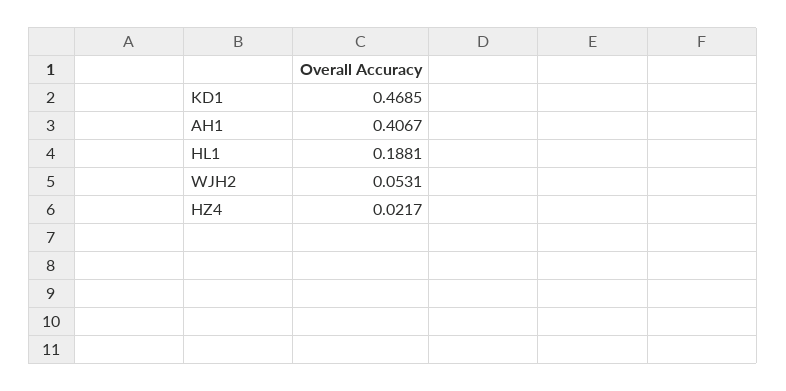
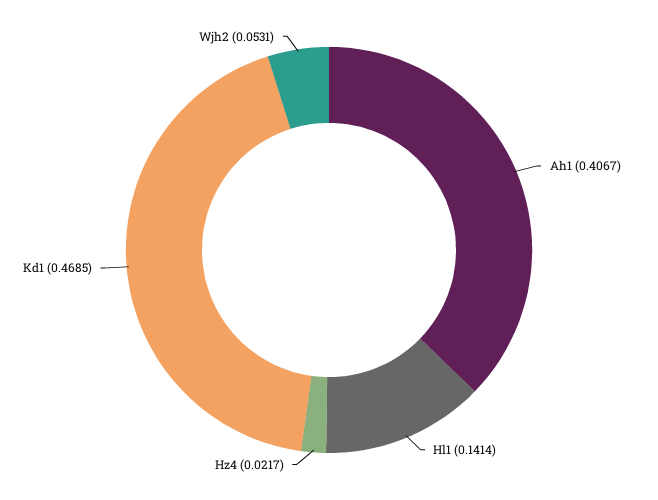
  {
    "KD1": 0.4685,
    "AH1": 0.4067,
-   "HL1": 0.1881,
+   "HL1": 0.1414,
    "WJH2": 0.0531,
    "HZ4": 0.0217
  }

